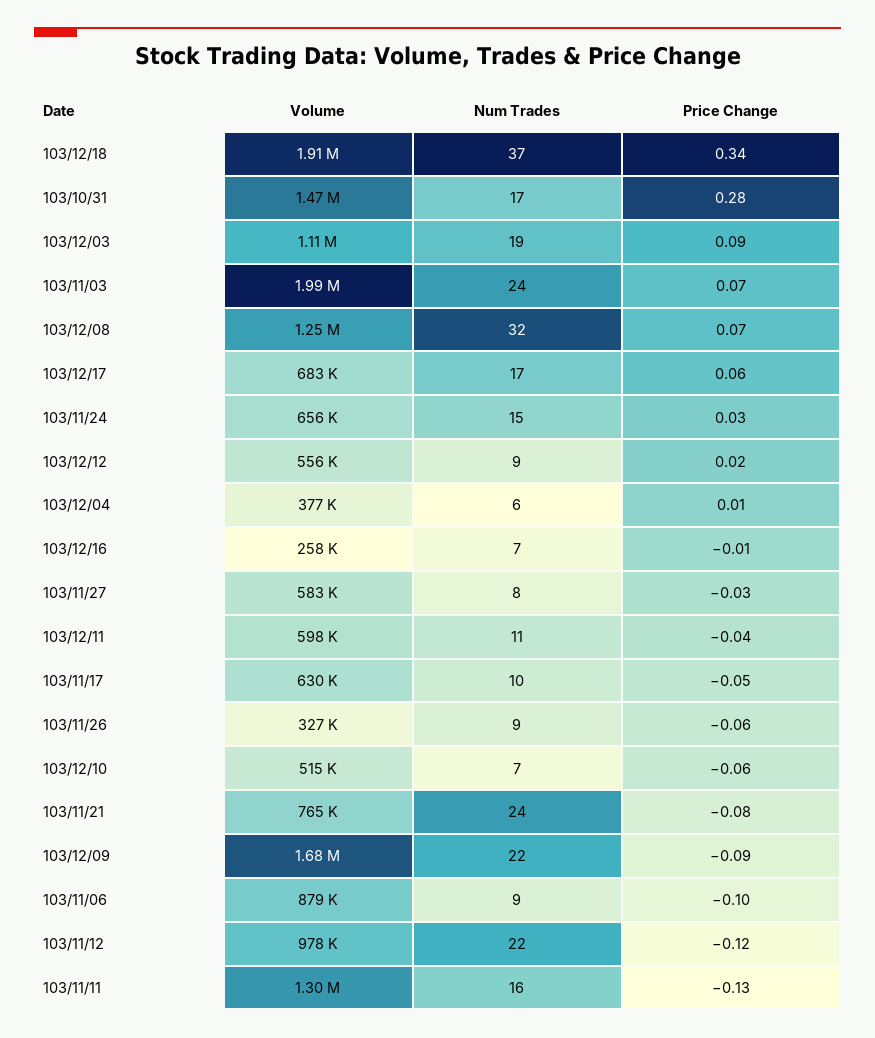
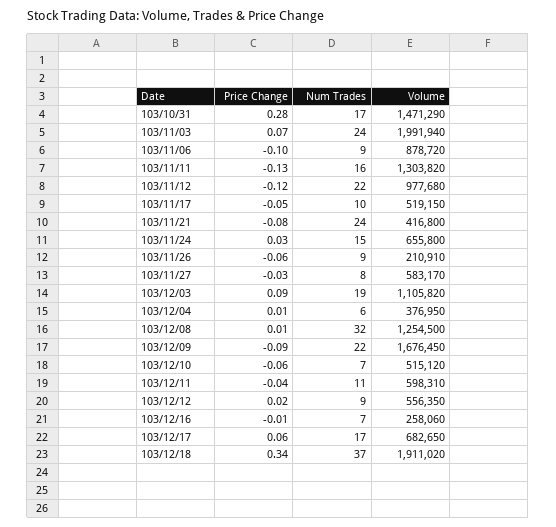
  {
    "Volume": {
      "103/12/18": 1911020,
      "103/10/31": 1471290,
      "103/12/03": 1105820,
      "103/11/03": 1991940,
      "103/12/08": 1254500,
      "103/12/17": 682650,
      "103/11/24": 655800,
      "103/12/12": 556350,
      "103/12/04": 376950,
      "103/12/16": 258060,
      "103/11/27": 583170,
      "103/12/11": 598310,
-     "103/11/17": 630000,
+     "103/11/17": 519150,
-     "103/11/26": 327000,
+     "103/11/26": 210910,
      "103/12/10": 515120,
-     "103/11/21": 765000,
+     "103/11/21": 416800,
      "103/12/09": 1676450,
      "103/11/06": 878720,
      "103/11/12": 977680,
      "103/11/11": 1303820
    },
    "Num Trades": {
      "103/12/18": 37,
      "103/10/31": 17,
      "103/12/03": 19,
      "103/11/03": 24,
      "103/12/08": 32,
      "103/12/17": 17,
      "103/11/24": 15,
      "103/12/12": 9,
      "103/12/04": 6,
      "103/12/16": 7,
      "103/11/27": 8,
      "103/12/11": 11,
      "103/11/17": 10,
      "103/11/26": 9,
      "103/12/10": 7,
      "103/11/21": 24,
      "103/12/09": 22,
      "103/11/06": 9,
      "103/11/12": 22,
      "103/11/11": 16
    },
    "Price Change": {
      "103/12/18": 0.34,
      "103/10/31": 0.28,
      "103/12/03": 0.09,
      "103/11/03": 0.07,
-     "103/12/08": 0.07,
+     "103/12/08": 0.01,
      "103/12/17": 0.06,
      "103/11/24": 0.03,
      "103/12/12": 0.02,
      "103/12/04": 0.01,
      "103/12/16": -0.01,
      "103/11/27": -0.03,
      "103/12/11": -0.04,
      "103/11/17": -0.05,
      "103/11/26": -0.06,
      "103/12/10": -0.06,
      "103/11/21": -0.08,
      "103/12/09": -0.09,
      "103/11/06": -0.1,
      "103/11/12": -0.12,
      "103/11/11": -0.13
    }
  }

